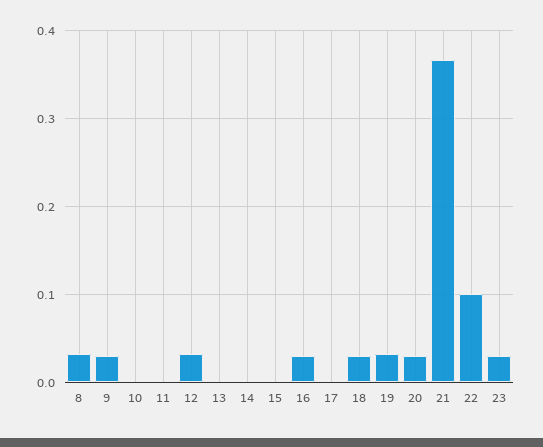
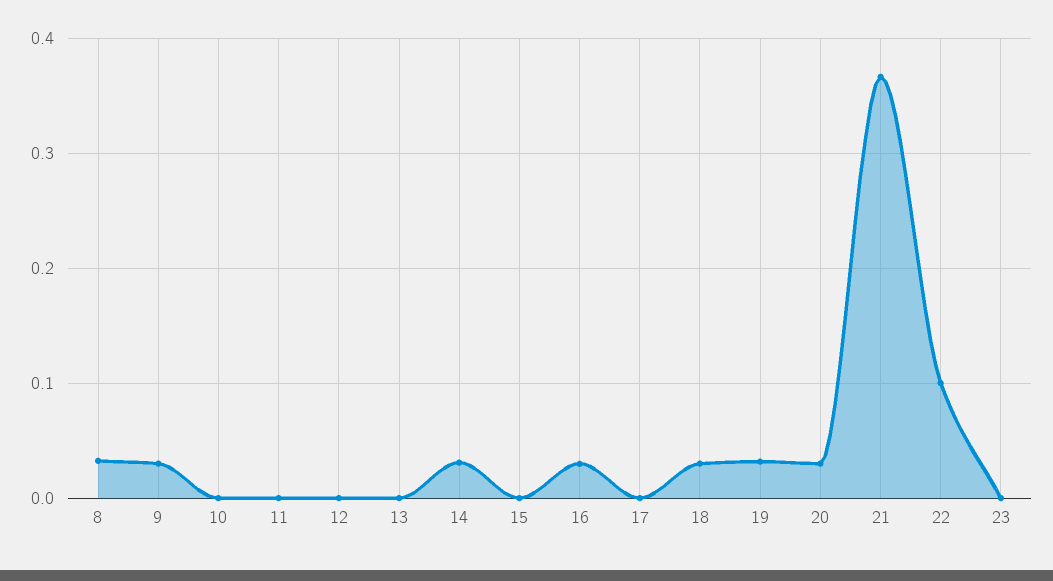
  {
    "8": 0.03,
    "9": 0.03,
    "10": 0,
    "11": 0,
-   "12": 0.03,
+   "12": 0,
    "13": 0,
-   "14": 0,
+   "14": 0.03,
    "15": 0,
    "16": 0.03,
    "17": 0,
    "18": 0.03,
    "19": 0.03,
    "20": 0.03,
    "21": 0.37,
    "22": 0.1,
-   "23": 0.03
+   "23": 0
  }

